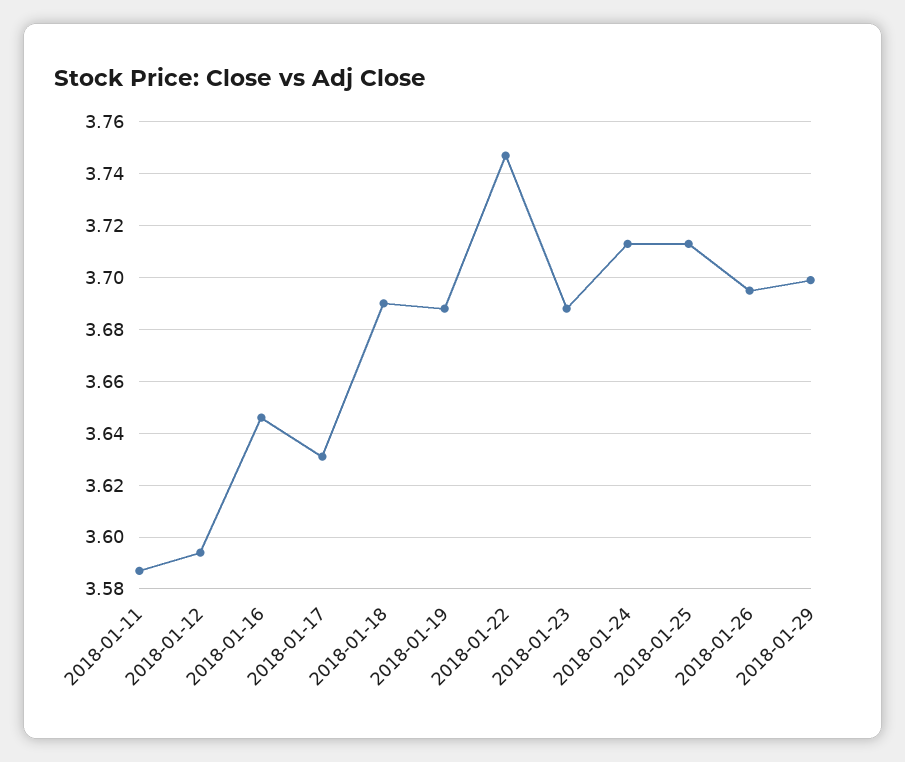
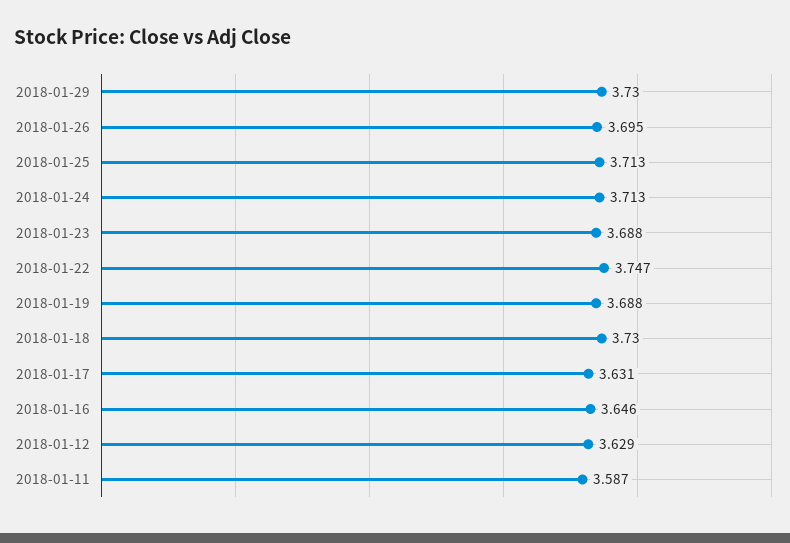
  {
    "2018-01-11": 3.587,
-   "2018-01-12": 3.595,
+   "2018-01-12": 3.629,
    "2018-01-16": 3.646,
    "2018-01-17": 3.631,
-   "2018-01-18": 3.69,
+   "2018-01-18": 3.73,
    "2018-01-19": 3.688,
    "2018-01-22": 3.747,
    "2018-01-23": 3.688,
    "2018-01-24": 3.713,
    "2018-01-25": 3.713,
    "2018-01-26": 3.695,
-   "2018-01-29": 3.7
+   "2018-01-29": 3.73
  }

